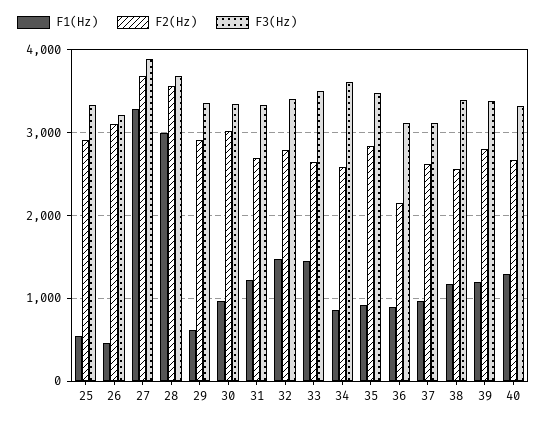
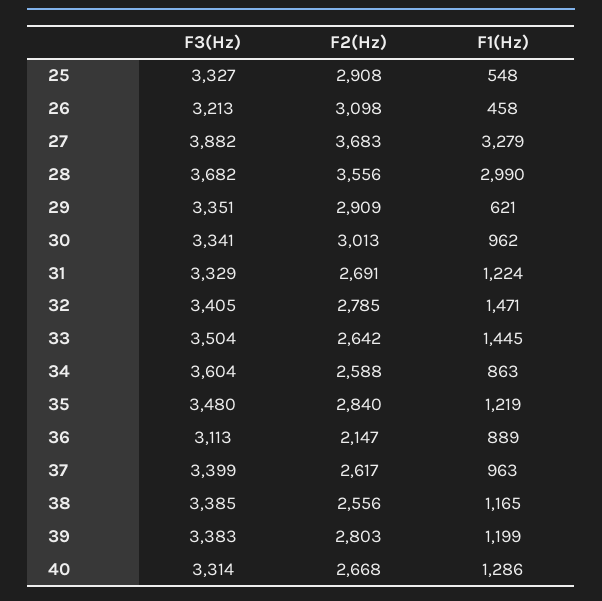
  {
    "F1(Hz)": {
      "25": 548,
      "26": 458,
      "27": 3279,
      "28": 2990,
      "29": 621,
      "30": 962,
      "31": 1224,
      "32": 1471,
      "33": 1445,
      "34": 863,
-     "35": 900,
+     "35": 1219,
      "36": 889,
      "37": 963,
      "38": 1165,
      "39": 1199,
      "40": 1286
    },
    "F2(Hz)": {
      "25": 2908,
      "26": 3098,
      "27": 3683,
      "28": 3556,
      "29": 2909,
      "30": 3013,
      "31": 2691,
      "32": 2785,
      "33": 2642,
      "34": 2588,
      "35": 2840,
      "36": 2147,
      "37": 2617,
      "38": 2556,
      "39": 2803,
      "40": 2668
    },
    "F3(Hz)": {
      "25": 3327,
      "26": 3213,
      "27": 3882,
      "28": 3682,
      "29": 3351,
      "30": 3341,
      "31": 3329,
      "32": 3405,
      "33": 3504,
      "34": 3604,
      "35": 3480,
      "36": 3113,
-     "37": 3100,
+     "37": 3399,
      "38": 3385,
      "39": 3383,
      "40": 3314
    }
  }

